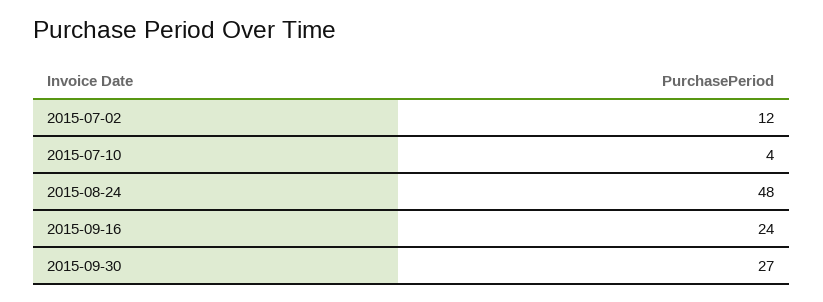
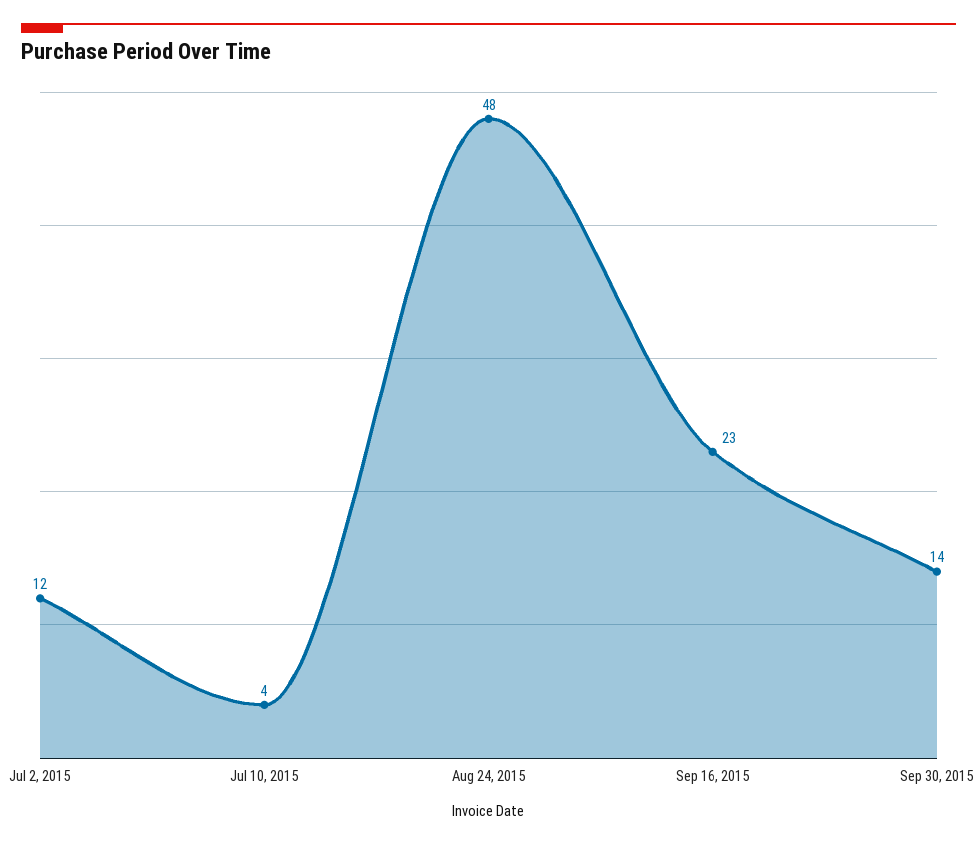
  {
    "2015-07-02": 12,
    "2015-07-10": 4,
    "2015-08-24": 48,
-   "2015-09-16": 24,
+   "2015-09-16": 23,
-   "2015-09-30": 27
+   "2015-09-30": 14
  }

